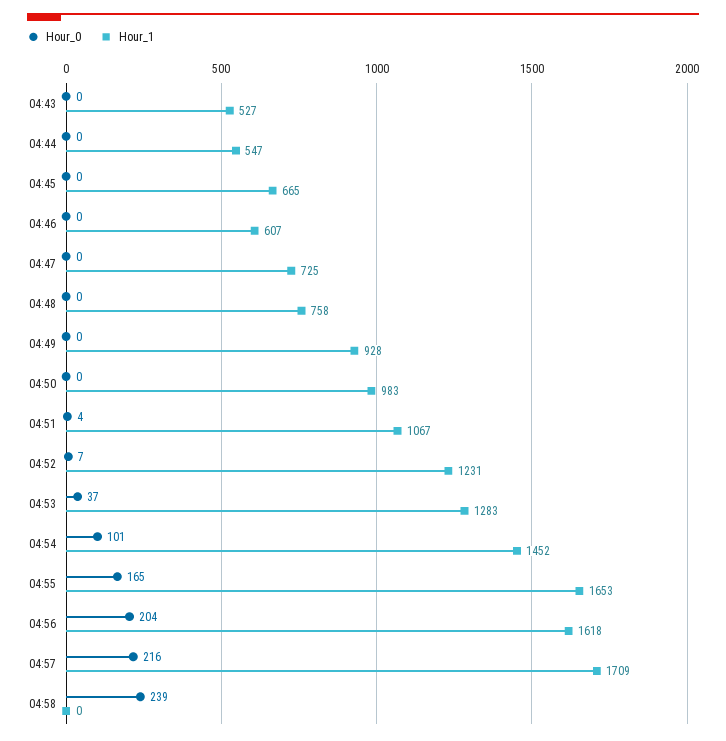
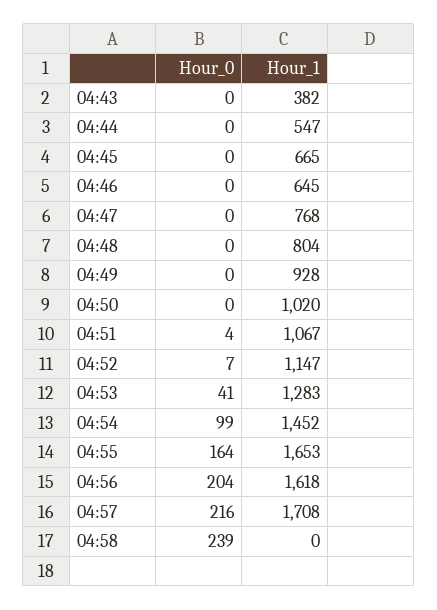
  {
    "Hour_0": {
      "04:43": 0,
      "04:44": 0,
      "04:45": 0,
      "04:46": 0,
      "04:47": 0,
      "04:48": 0,
      "04:49": 0,
      "04:50": 0,
      "04:51": 4,
      "04:52": 7,
-     "04:53": 37,
+     "04:53": 41,
-     "04:54": 101,
+     "04:54": 99,
-     "04:55": 165,
+     "04:55": 164,
      "04:56": 204,
      "04:57": 216,
      "04:58": 239
    },
    "Hour_1": {
-     "04:43": 527,
+     "04:43": 382,
      "04:44": 547,
      "04:45": 665,
-     "04:46": 607,
+     "04:46": 645,
-     "04:47": 725,
+     "04:47": 768,
-     "04:48": 758,
+     "04:48": 804,
      "04:49": 928,
-     "04:50": 983,
+     "04:50": 1020,
      "04:51": 1067,
-     "04:52": 1231,
+     "04:52": 1147,
      "04:53": 1283,
      "04:54": 1452,
      "04:55": 1653,
      "04:56": 1618,
-     "04:57": 1709,
+     "04:57": 1708,
      "04:58": 0
    }
  }

